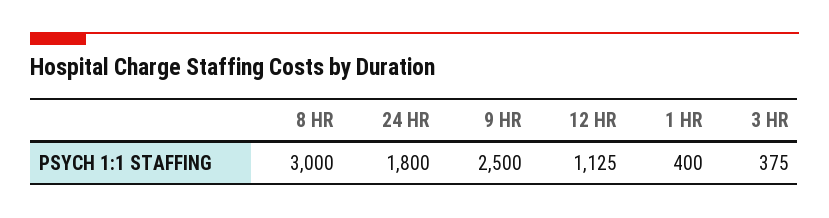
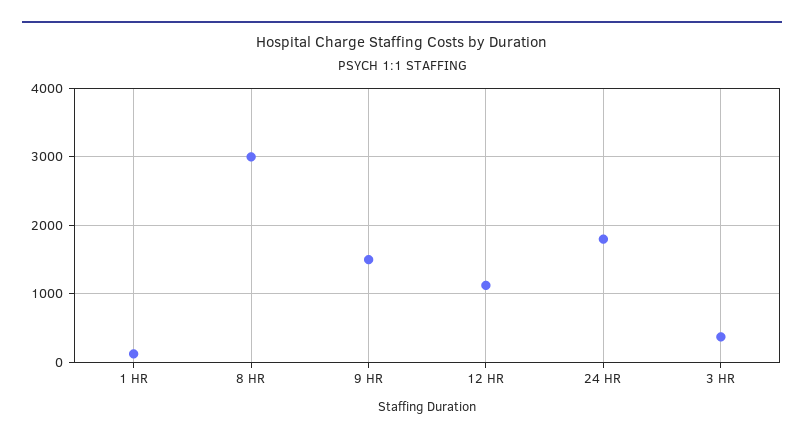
  {
    "8 HR": 3000,
    "24 HR": 1800,
-   "9 HR": 2500,
+   "9 HR": 1500,
    "12 HR": 1125,
-   "1 HR": 400,
+   "1 HR": 100,
    "3 HR": 375
  }

